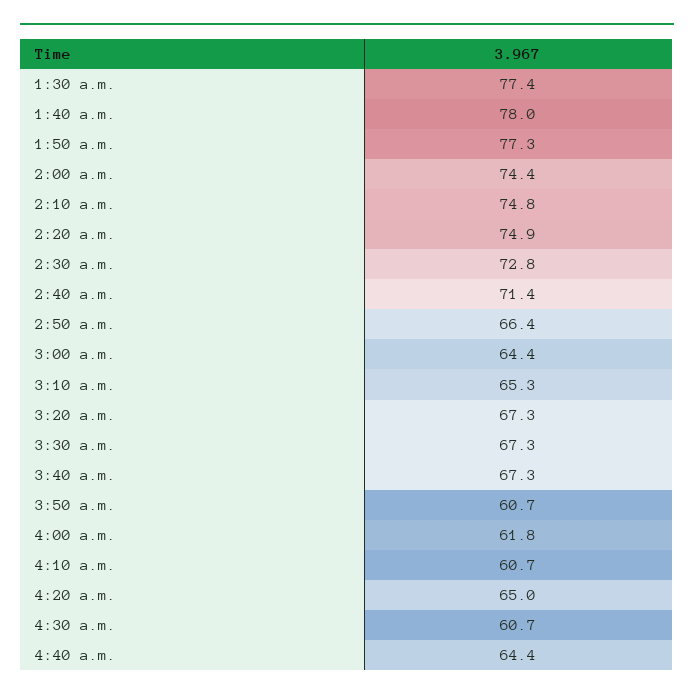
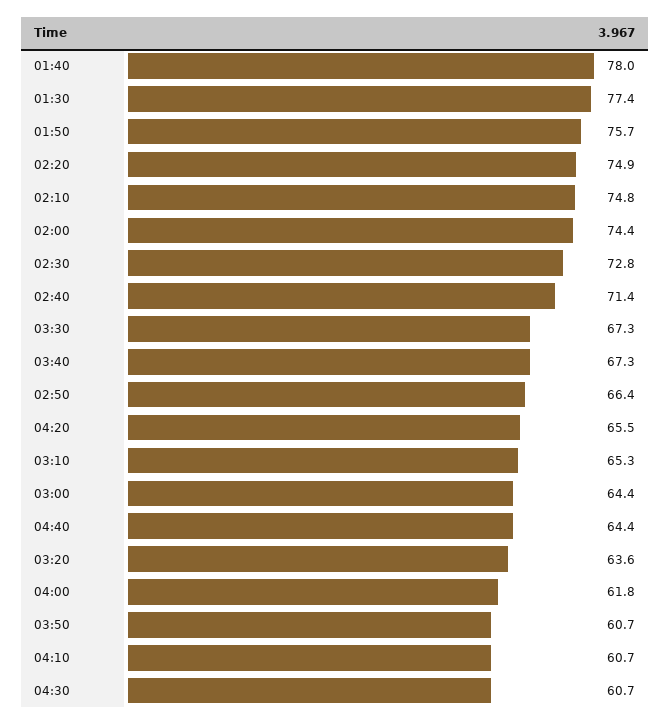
  {
    "1:30 a.m.": 77.4,
    "1:40 a.m.": 78,
-   "1:50 a.m.": 77.3,
+   "1:50 a.m.": 75.7,
    "2:00 a.m.": 74.4,
    "2:10 a.m.": 74.8,
    "2:20 a.m.": 74.9,
    "2:30 a.m.": 72.8,
    "2:40 a.m.": 71.4,
    "2:50 a.m.": 66.4,
    "3:00 a.m.": 64.4,
    "3:10 a.m.": 65.3,
-   "3:20 a.m.": 67.3,
+   "3:20 a.m.": 63.6,
    "3:30 a.m.": 67.3,
    "3:40 a.m.": 67.3,
    "3:50 a.m.": 60.7,
    "4:00 a.m.": 61.8,
    "4:10 a.m.": 60.7,
-   "4:20 a.m.": 65,
+   "4:20 a.m.": 65.5,
    "4:30 a.m.": 60.7,
    "4:40 a.m.": 64.4
  }

